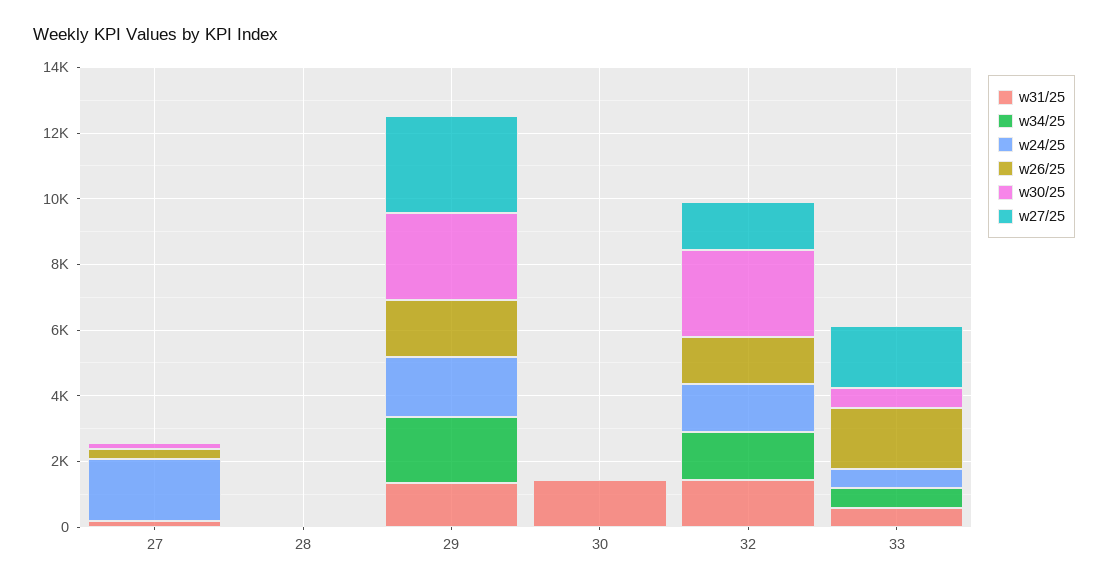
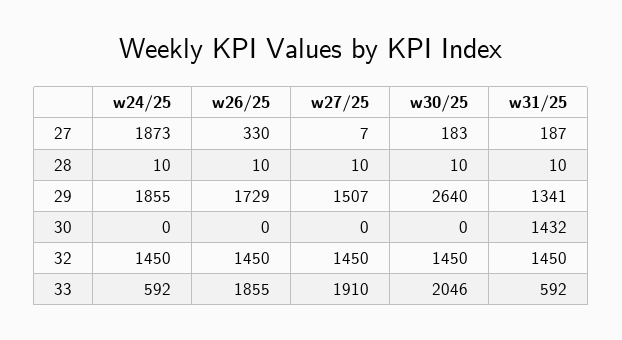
  {
    "w31/25": {
      "27": 187,
      "28": 10,
      "29": 1341,
      "30": 1432,
      "32": 1450,
      "33": 592
    },
-   "w34/25": {
-     "27": 0,
-     "28": 0,
-     "29": 2000,
-     "30": 0,
-     "32": 1500,
-     "33": 500
-   },
    "w24/25": {
      "27": 1873,
      "28": 10,
      "29": 1855,
      "30": 0,
      "32": 1450,
      "33": 592
    },
    "w26/25": {
      "27": 330,
      "28": 10,
      "29": 1729,
      "30": 0,
      "32": 1450,
      "33": 1855
    },
    "w30/25": {
      "27": 183,
      "28": 10,
      "29": 2640,
      "30": 0,
-     "32": 2500,
+     "32": 1450,
-     "33": 500
+     "33": 2046
    },
    "w27/25": {
      "27": 7,
      "28": 10,
-     "29": 3000,
+     "29": 1507,
      "30": 0,
      "32": 1450,
      "33": 1910
    }
  }

